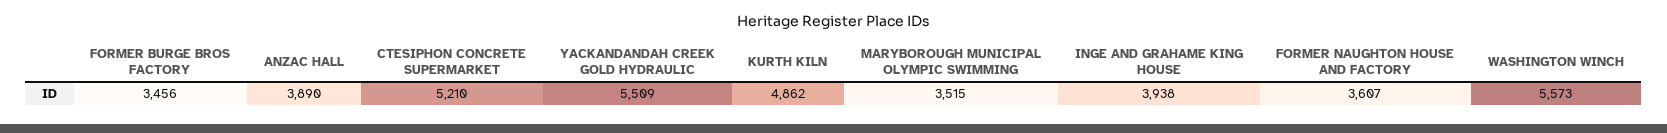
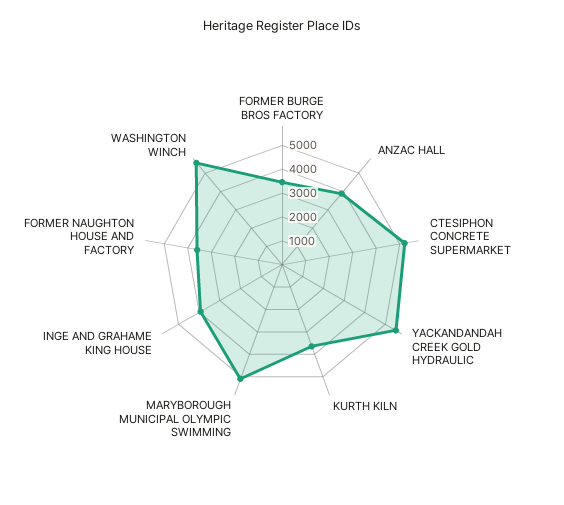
  {
    "FORMER BURGE BROS FACTORY": 3456,
    "ANZAC HALL": 3890,
    "CTESIPHON CONCRETE SUPERMARKET": 5210,
    "YACKANDANDAH CREEK GOLD HYDRAULIC": 5509,
-   "KURTH KILN": 4862,
+   "KURTH KILN": 3500,
-   "MARYBOROUGH MUNICIPAL OLYMPIC SWIMMING": 3515,
+   "MARYBOROUGH MUNICIPAL OLYMPIC SWIMMING": 5000,
    "INGE AND GRAHAME KING HOUSE": 3938,
    "FORMER NAUGHTON HOUSE AND FACTORY": 3607,
    "WASHINGTON WINCH": 5573
  }

